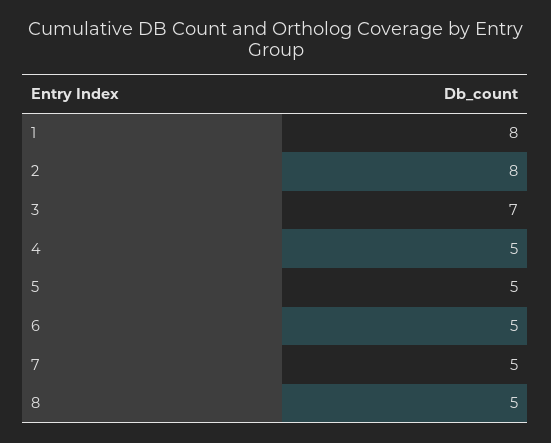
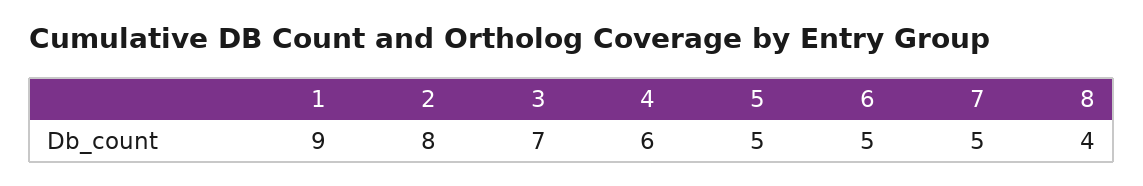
  {
-   "1": 8,
+   "1": 9,
    "2": 8,
    "3": 7,
-   "4": 5,
+   "4": 6,
    "5": 5,
    "6": 5,
    "7": 5,
-   "8": 5
+   "8": 4
  }

